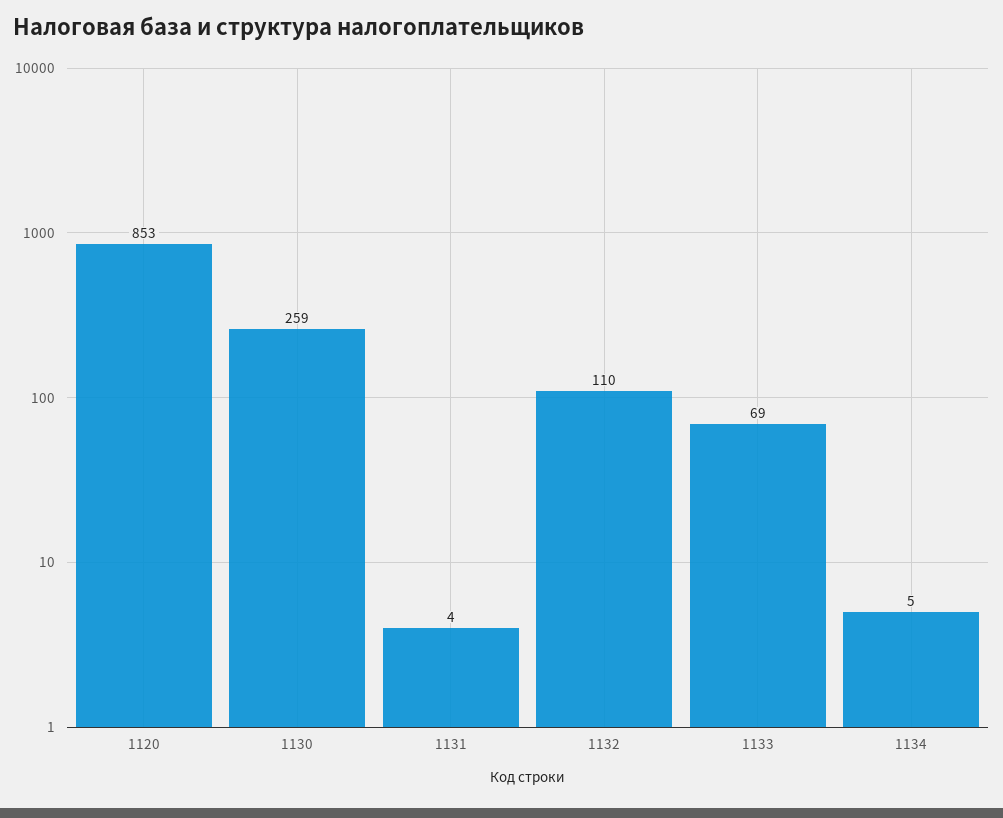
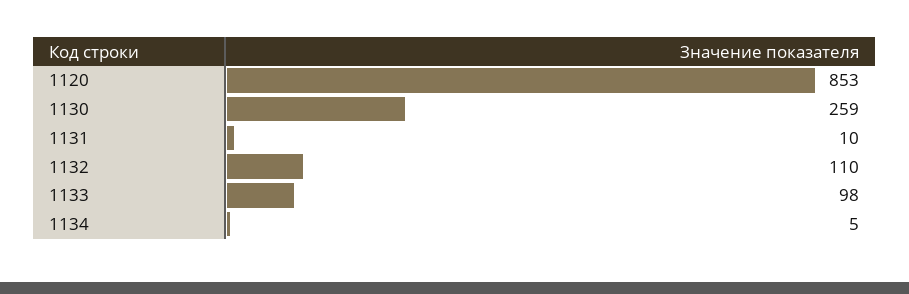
  {
    "1120": 853,
    "1130": 259,
-   "1131": 4,
+   "1131": 10,
    "1132": 110,
-   "1133": 69,
+   "1133": 98,
    "1134": 5
  }

